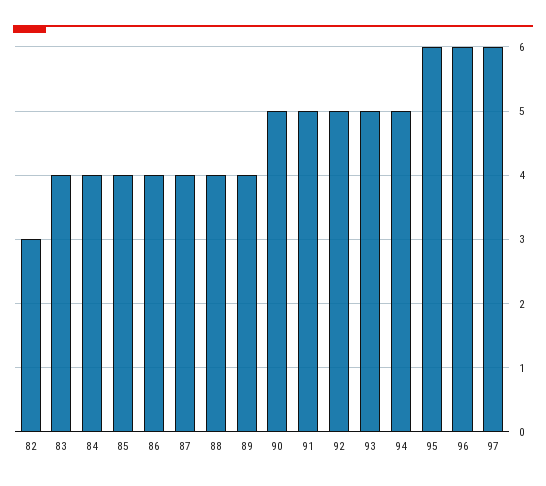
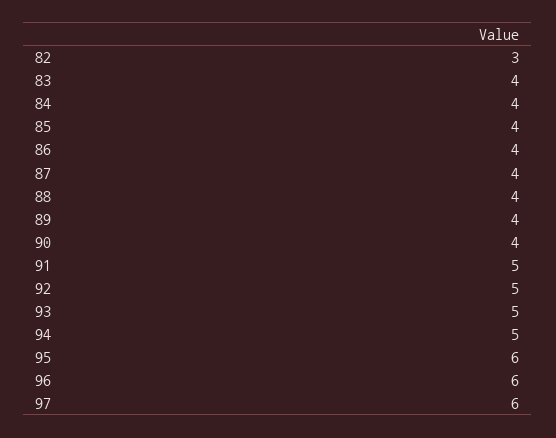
  {
    "82": 3,
    "83": 4,
    "84": 4,
    "85": 4,
    "86": 4,
    "87": 4,
    "88": 4,
    "89": 4,
-   "90": 5,
+   "90": 4,
    "91": 5,
    "92": 5,
    "93": 5,
    "94": 5,
    "95": 6,
    "96": 6,
    "97": 6
  }

